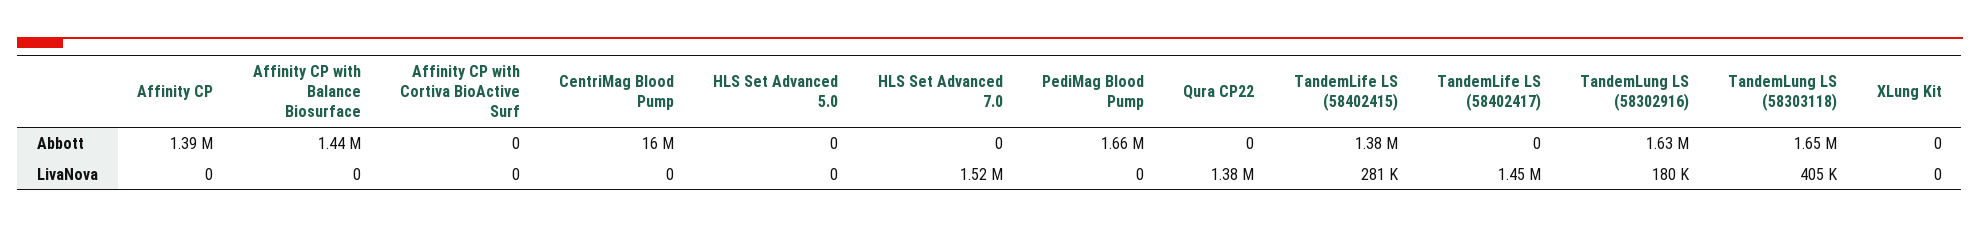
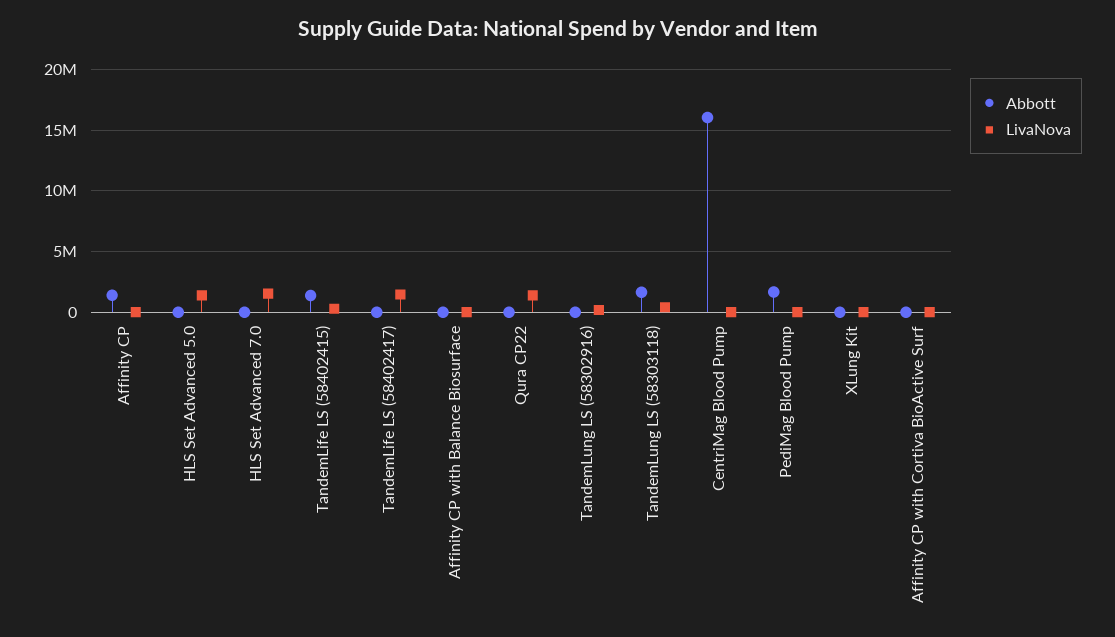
  {
    "Abbott": {
      "Affinity CP": 1390000,
-     "Affinity CP with Balance Biosurface": 1440000,
+     "Affinity CP with Balance Biosurface": 0,
      "Affinity CP with Cortiva BioActive Surf": 0,
      "CentriMag Blood Pump": 16000000,
      "HLS Set Advanced 5.0": 0,
      "HLS Set Advanced 7.0": 0,
      "PediMag Blood Pump": 1660000,
      "Qura CP22": 0,
      "TandemLife LS (58402415)": 1380000,
      "TandemLife LS (58402417)": 0,
-     "TandemLung LS (58302916)": 1630000,
+     "TandemLung LS (58302916)": 0,
      "TandemLung LS (58303118)": 1650000,
      "XLung Kit": 0
    },
    "LivaNova": {
      "Affinity CP": 0,
      "Affinity CP with Balance Biosurface": 0,
      "Affinity CP with Cortiva BioActive Surf": 0,
      "CentriMag Blood Pump": 0,
-     "HLS Set Advanced 5.0": 0,
+     "HLS Set Advanced 5.0": 1500000,
      "HLS Set Advanced 7.0": 1520000,
      "PediMag Blood Pump": 0,
      "Qura CP22": 1380000,
      "TandemLife LS (58402415)": 281000,
      "TandemLife LS (58402417)": 1450000,
      "TandemLung LS (58302916)": 180000,
      "TandemLung LS (58303118)": 405000,
      "XLung Kit": 0
    }
  }

